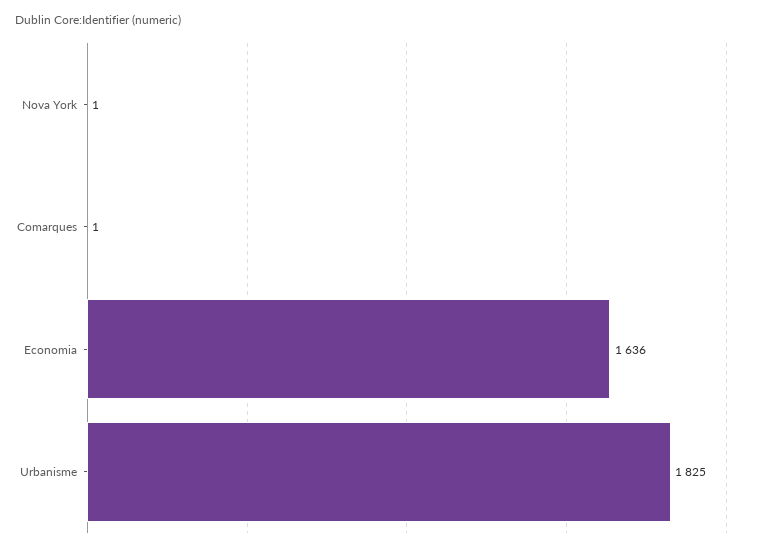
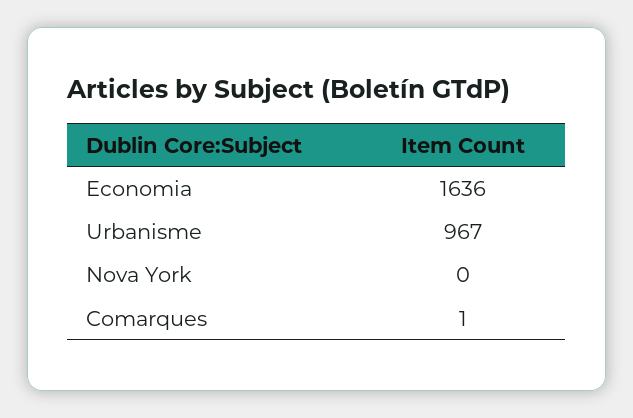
  {
-   "Nova York": 1,
+   "Nova York": 0,
    "Comarques": 1,
    "Economia": 1636,
-   "Urbanisme": 1825
+   "Urbanisme": 967
  }

